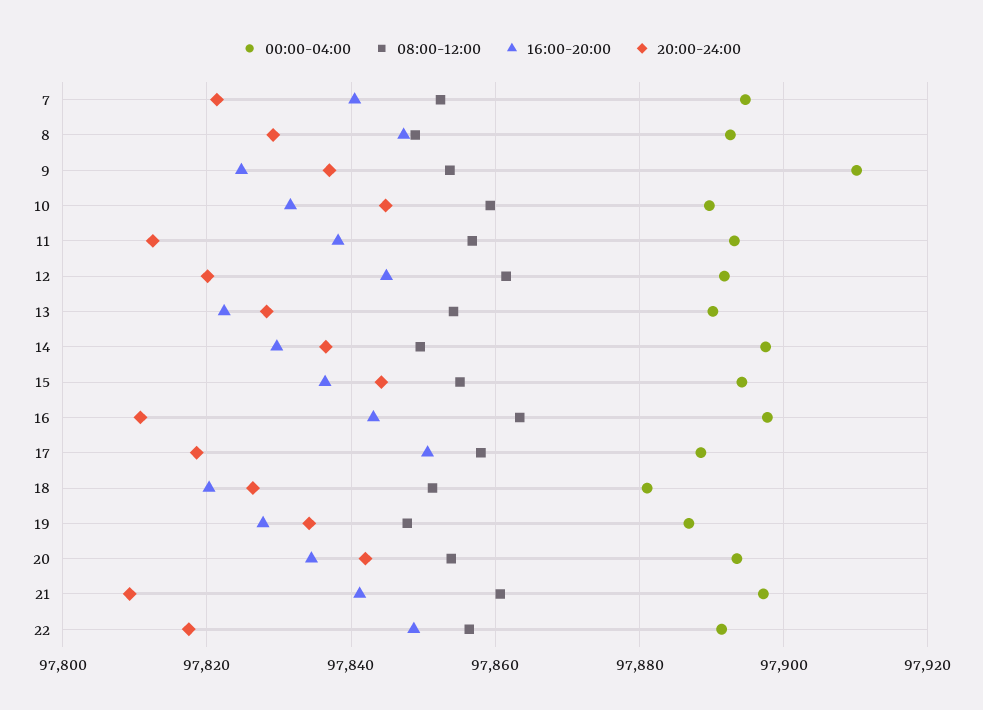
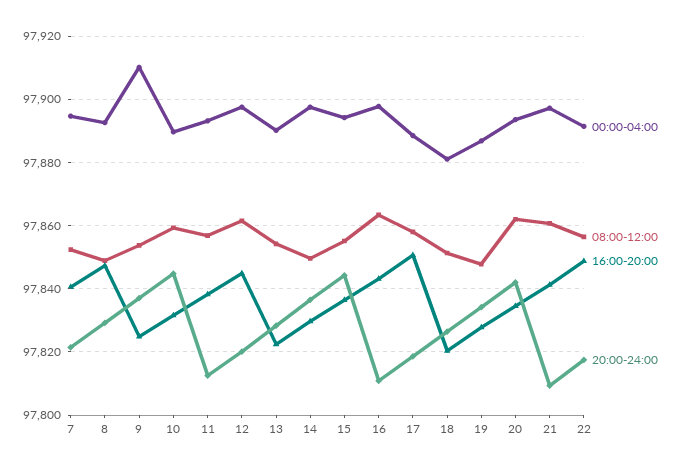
  {
    "00:00-04:00": {
      "7": 97894,
      "8": 97892,
      "9": 97910,
      "10": 97890,
      "11": 97894,
-     "12": 97892,
+     "12": 97898,
      "13": 97890,
      "14": 97898,
      "15": 97894,
      "16": 97898,
      "17": 97888,
      "18": 97882,
      "19": 97886,
      "20": 97894,
      "21": 97898,
      "22": 97892
    },
    "08:00-12:00": {
      "7": 97852,
      "8": 97848,
      "9": 97854,
      "10": 97860,
      "11": 97856,
      "12": 97862,
      "13": 97854,
      "14": 97850,
      "15": 97856,
      "16": 97864,
      "17": 97858,
      "18": 97852,
      "19": 97848,
-     "20": 97854,
+     "20": 97862,
      "21": 97860,
      "22": 97856
    },
    "16:00-20:00": {
      "7": 97840,
      "8": 97848,
      "9": 97824,
      "10": 97832,
      "11": 97838,
      "12": 97844,
      "13": 97822,
      "14": 97830,
      "15": 97836,
      "16": 97844,
      "17": 97850,
      "18": 97820,
      "19": 97828,
      "20": 97834,
      "21": 97842,
      "22": 97848
    },
    "20:00-24:00": {
      "7": 97822,
      "8": 97830,
      "9": 97838,
      "10": 97844,
      "11": 97812,
      "12": 97820,
      "13": 97828,
      "14": 97836,
      "15": 97844,
      "16": 97810,
      "17": 97818,
      "18": 97826,
      "19": 97834,
      "20": 97842,
      "21": 97810,
      "22": 97818
    }
  }

